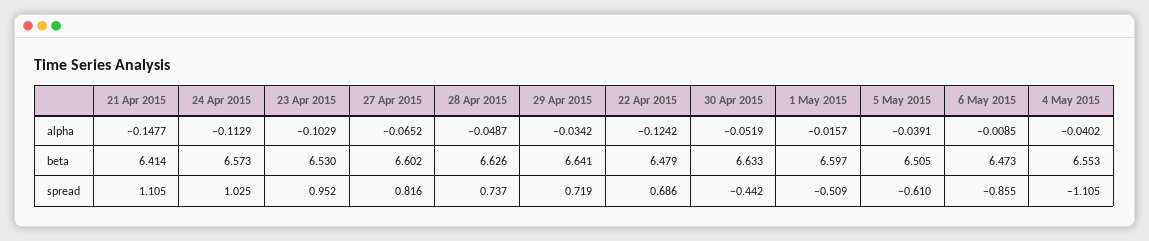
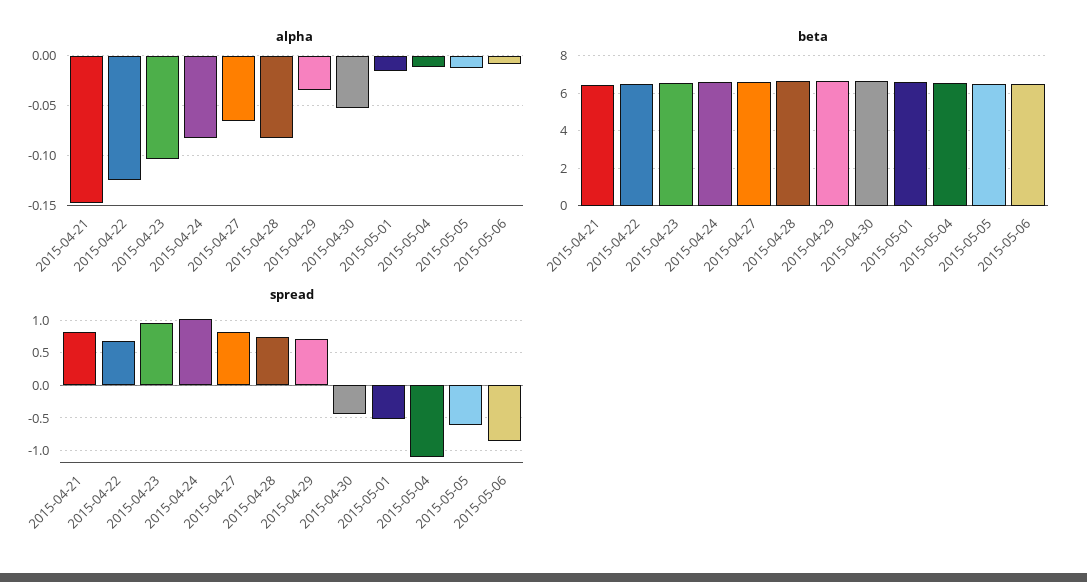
  {
    "alpha": {
      "21 Apr 2015": -0.1477,
-     "24 Apr 2015": -0.1129,
+     "24 Apr 2015": -0.08,
      "23 Apr 2015": -0.1029,
      "27 Apr 2015": -0.0652,
-     "28 Apr 2015": -0.0487,
+     "28 Apr 2015": -0.08,
      "29 Apr 2015": -0.0342,
      "22 Apr 2015": -0.1242,
      "30 Apr 2015": -0.0519,
      "1 May 2015": -0.0157,
-     "5 May 2015": -0.0391,
+     "5 May 2015": -0.01,
      "6 May 2015": -0.0085,
-     "4 May 2015": -0.0402
+     "4 May 2015": -0.01
    },
    "beta": {
      "21 Apr 2015": 6.414,
      "24 Apr 2015": 6.573,
      "23 Apr 2015": 6.53,
      "27 Apr 2015": 6.602,
      "28 Apr 2015": 6.626,
      "29 Apr 2015": 6.641,
      "22 Apr 2015": 6.479,
      "30 Apr 2015": 6.633,
      "1 May 2015": 6.597,
      "5 May 2015": 6.505,
      "6 May 2015": 6.473,
      "4 May 2015": 6.553
    },
    "spread": {
-     "21 Apr 2015": 1.105,
+     "21 Apr 2015": 0.8,
      "24 Apr 2015": 1.025,
      "23 Apr 2015": 0.952,
      "27 Apr 2015": 0.816,
      "28 Apr 2015": 0.737,
      "29 Apr 2015": 0.719,
      "22 Apr 2015": 0.686,
      "30 Apr 2015": -0.442,
      "1 May 2015": -0.509,
      "5 May 2015": -0.61,
      "6 May 2015": -0.855,
      "4 May 2015": -1.105
    }
  }

